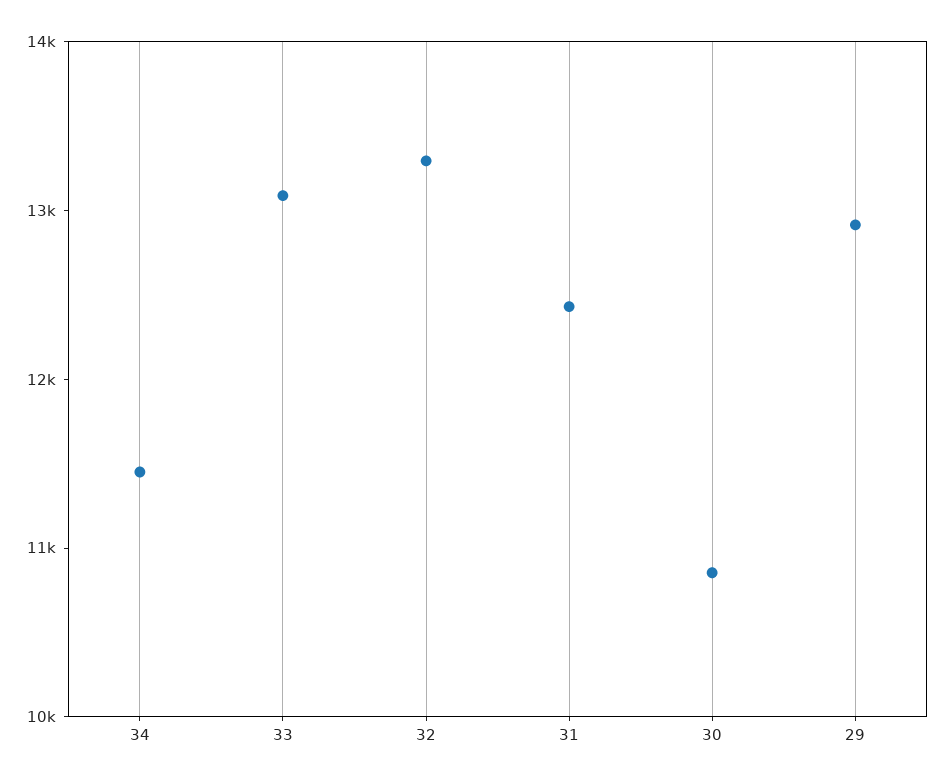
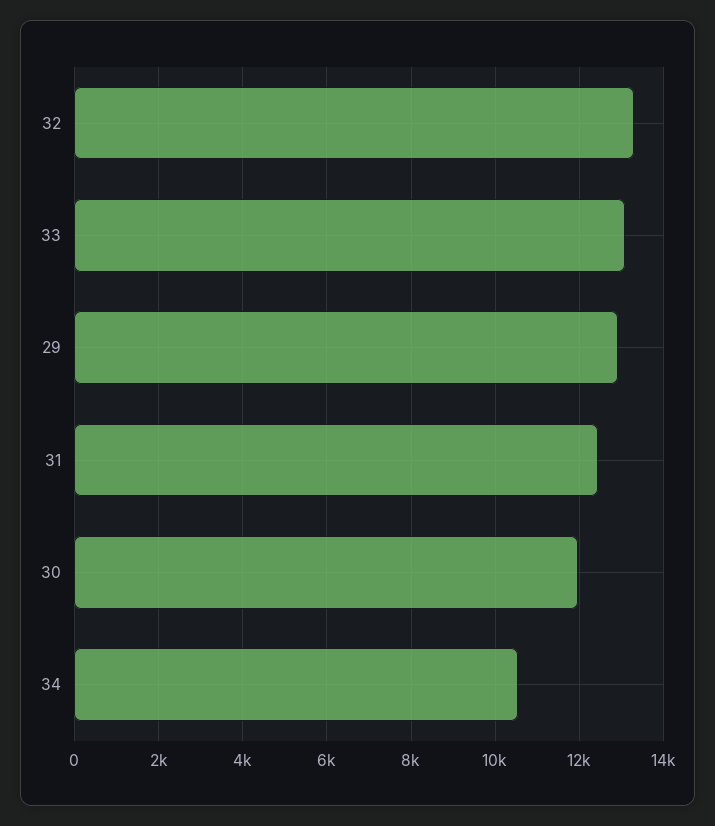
  {
-   "34": 11400,
+   "34": 10600,
    "33": 13000,
    "32": 13200,
    "31": 12400,
-   "30": 10800,
+   "30": 12000,
    "29": 13000
  }

